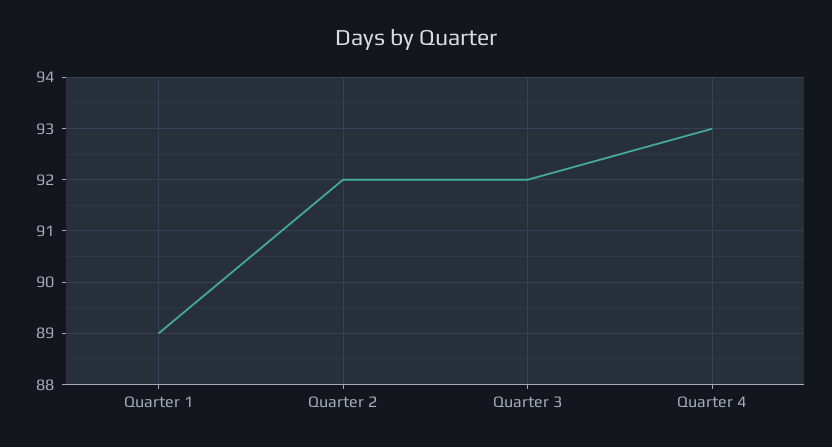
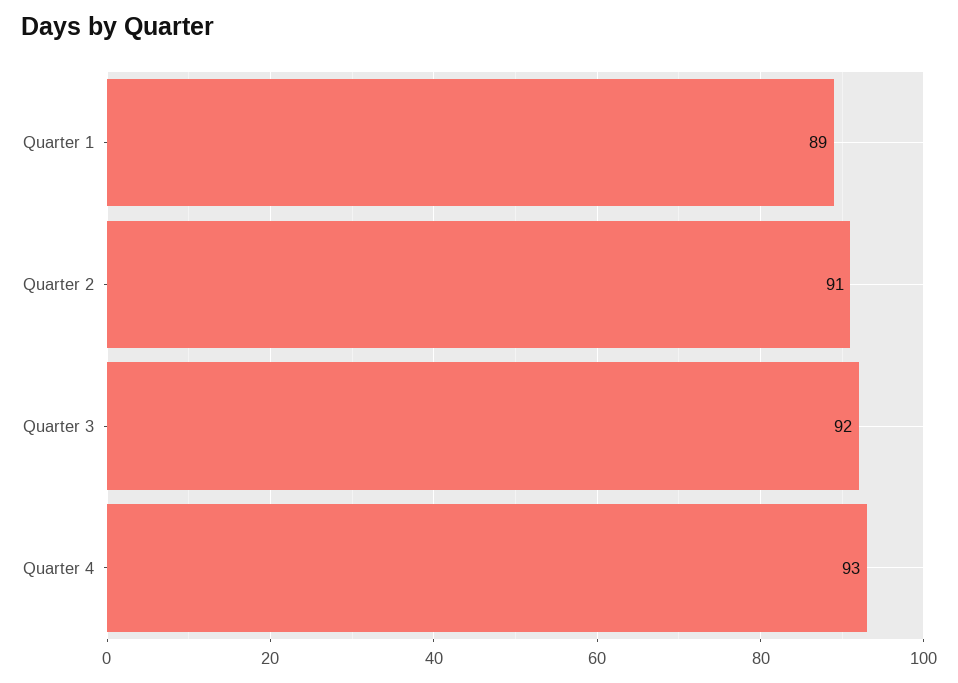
  {
    "Quarter 1": 89,
-   "Quarter 2": 92,
+   "Quarter 2": 91,
    "Quarter 3": 92,
    "Quarter 4": 93
  }

